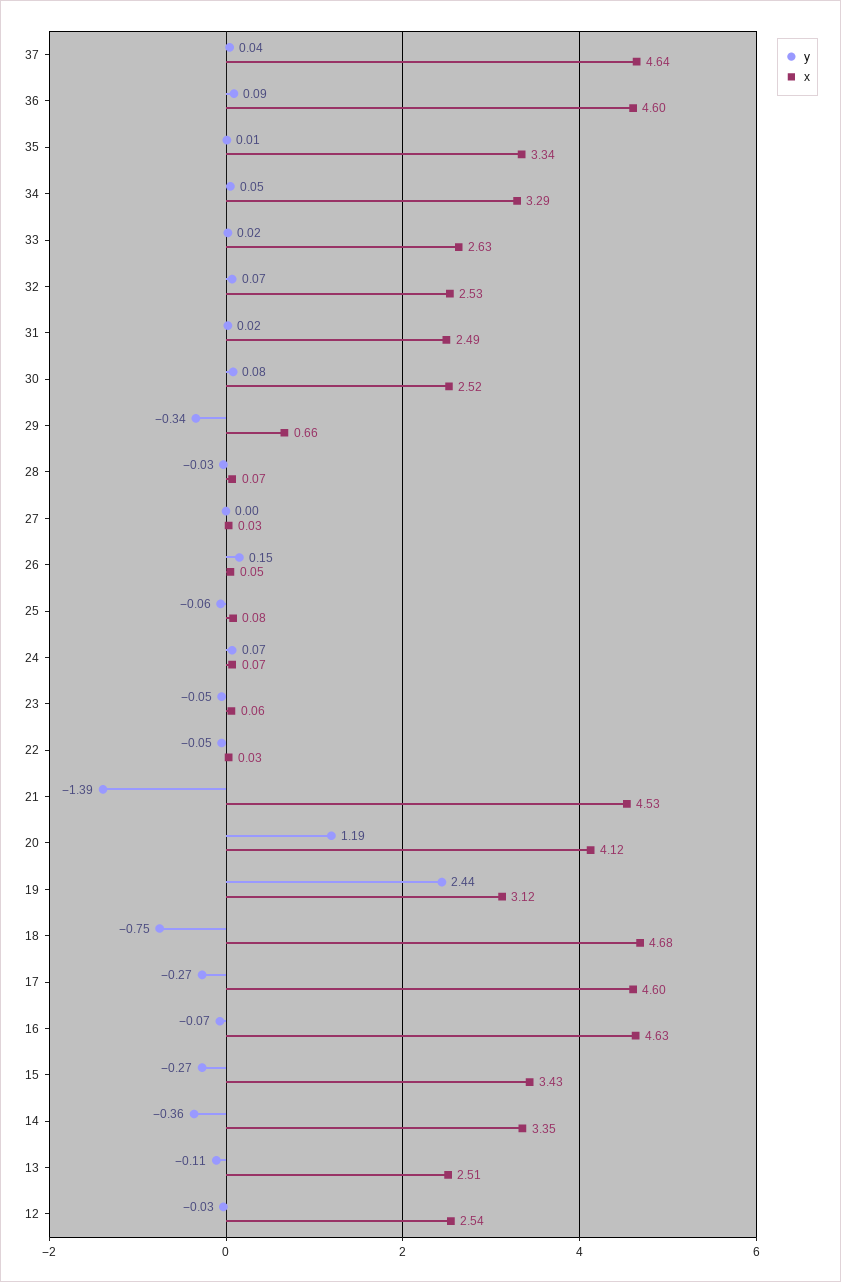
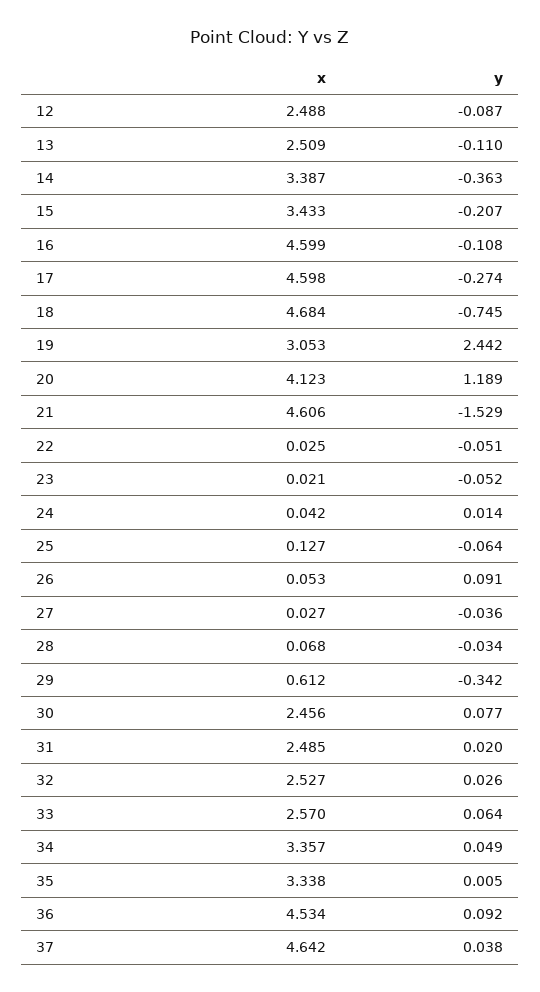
  {
    "y": {
      "37": 0.038,
      "36": 0.092,
      "35": 0.005,
      "34": 0.049,
-     "33": 0.02,
+     "33": 0.064,
-     "32": 0.07,
+     "32": 0.026,
      "31": 0.02,
      "30": 0.077,
      "29": -0.342,
      "28": -0.034,
-     "27": 0,
+     "27": -0.036,
-     "26": 0.15,
+     "26": 0.091,
      "25": -0.064,
-     "24": 0.07,
+     "24": 0.014,
      "23": -0.052,
      "22": -0.051,
-     "21": -1.39,
+     "21": -1.529,
      "20": 1.189,
      "19": 2.442,
      "18": -0.745,
      "17": -0.274,
-     "16": -0.07,
+     "16": -0.108,
-     "15": -0.27,
+     "15": -0.207,
      "14": -0.363,
      "13": -0.11,
-     "12": -0.03
+     "12": -0.087
    },
    "x": {
      "37": 4.642,
-     "36": 4.6,
+     "36": 4.534,
      "35": 3.338,
-     "34": 3.29,
+     "34": 3.357,
-     "33": 2.63,
+     "33": 2.57,
      "32": 2.527,
      "31": 2.485,
-     "30": 2.52,
+     "30": 2.456,
-     "29": 0.66,
+     "29": 0.612,
      "28": 0.068,
      "27": 0.027,
      "26": 0.053,
-     "25": 0.08,
+     "25": 0.127,
-     "24": 0.07,
+     "24": 0.042,
-     "23": 0.06,
+     "23": 0.021,
      "22": 0.025,
-     "21": 4.53,
+     "21": 4.606,
      "20": 4.123,
-     "19": 3.12,
+     "19": 3.053,
      "18": 4.684,
      "17": 4.598,
-     "16": 4.63,
+     "16": 4.599,
      "15": 3.433,
-     "14": 3.35,
+     "14": 3.387,
      "13": 2.509,
-     "12": 2.54
+     "12": 2.488
    }
  }

